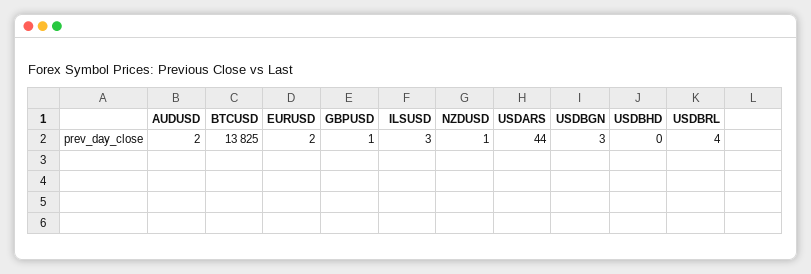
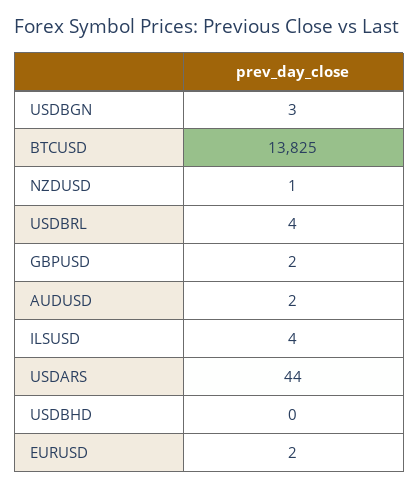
  {
    "AUDUSD": 2,
    "BTCUSD": 13825,
    "EURUSD": 2,
-   "GBPUSD": 1,
+   "GBPUSD": 2,
-   "ILSUSD": 3,
+   "ILSUSD": 4,
    "NZDUSD": 1,
    "USDARS": 44,
    "USDBGN": 3,
    "USDBHD": 0,
    "USDBRL": 4
  }

